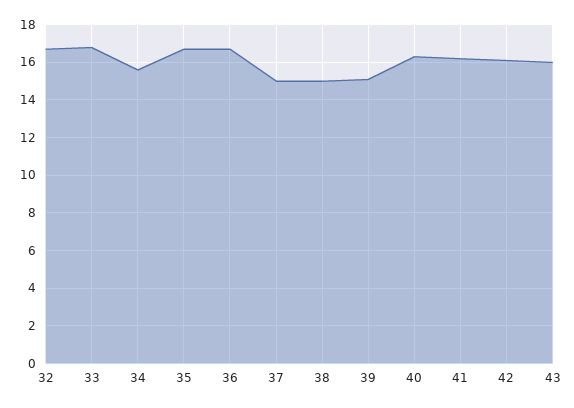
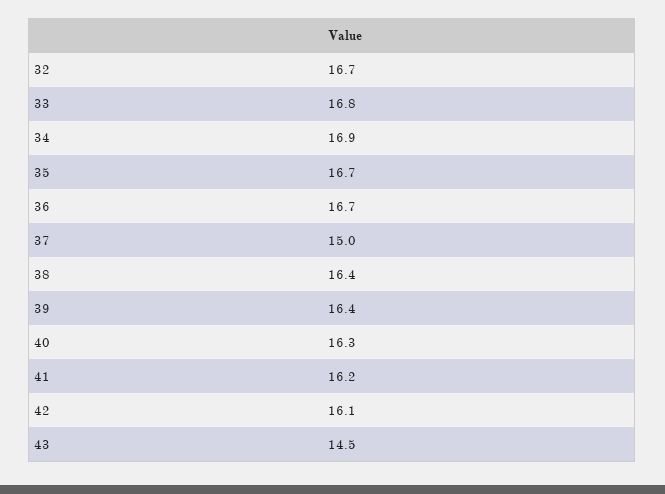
  {
    "32": 16.7,
    "33": 16.8,
-   "34": 15.5,
+   "34": 16.9,
    "35": 16.7,
    "36": 16.7,
    "37": 15,
-   "38": 15,
+   "38": 16.4,
-   "39": 15,
+   "39": 16.4,
    "40": 16.3,
    "41": 16.2,
    "42": 16.1,
-   "43": 16
+   "43": 14.5
  }

